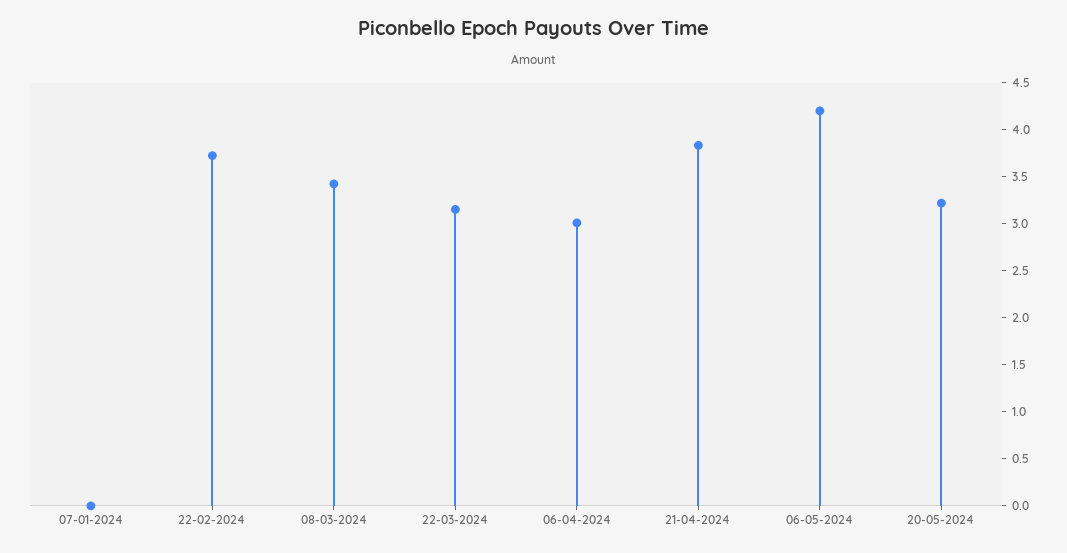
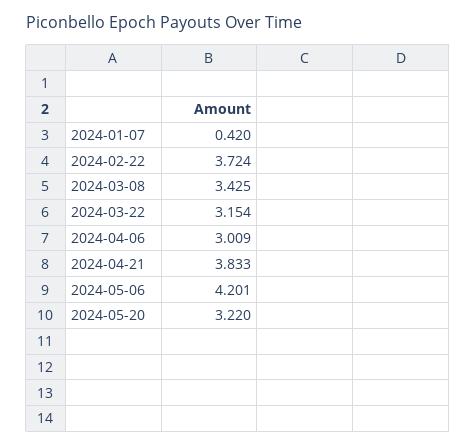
  {
-   "07-01-2024": 0,
+   "07-01-2024": 0.42,
    "22-02-2024": 3.724,
    "08-03-2024": 3.425,
    "22-03-2024": 3.154,
    "06-04-2024": 3.009,
    "21-04-2024": 3.833,
    "06-05-2024": 4.201,
    "20-05-2024": 3.22
  }

